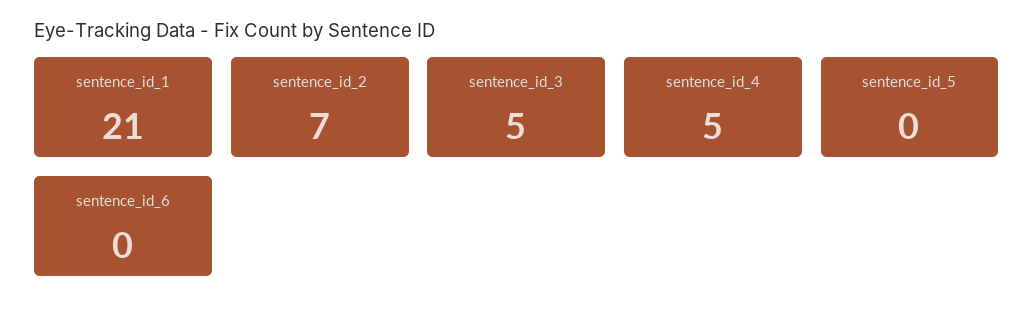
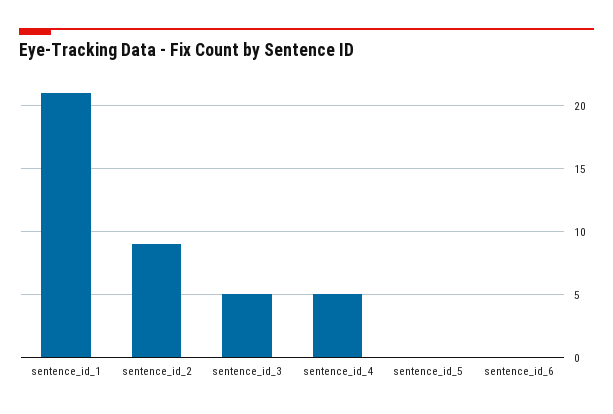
  {
    "sentence_id_1": 21,
-   "sentence_id_2": 7,
+   "sentence_id_2": 9,
    "sentence_id_3": 5,
    "sentence_id_4": 5,
    "sentence_id_5": 0,
    "sentence_id_6": 0
  }

